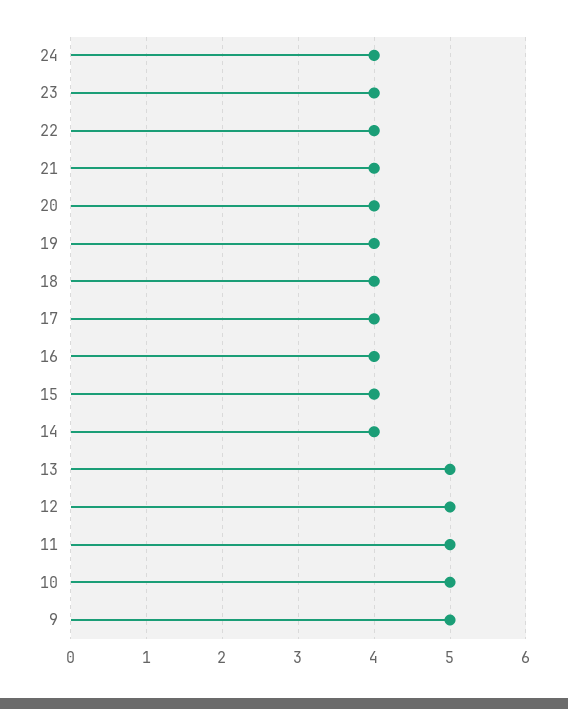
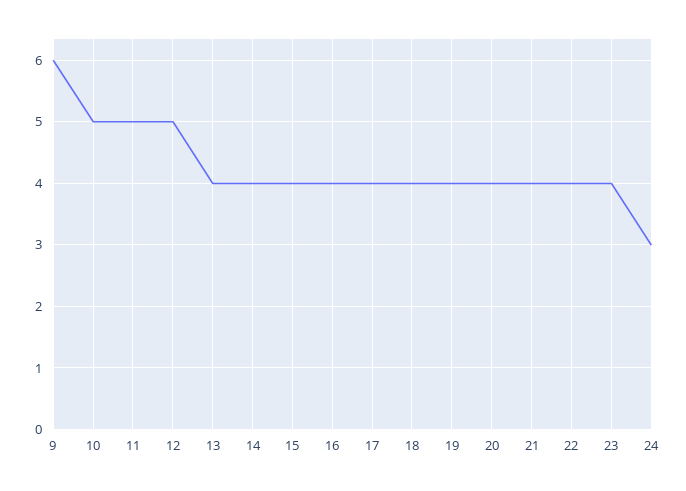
  {
-   "24": 4,
+   "24": 3,
    "23": 4,
    "22": 4,
    "21": 4,
    "20": 4,
    "19": 4,
    "18": 4,
    "17": 4,
    "16": 4,
    "15": 4,
    "14": 4,
-   "13": 5,
+   "13": 4,
    "12": 5,
    "11": 5,
    "10": 5,
-   "9": 5
+   "9": 6
  }

